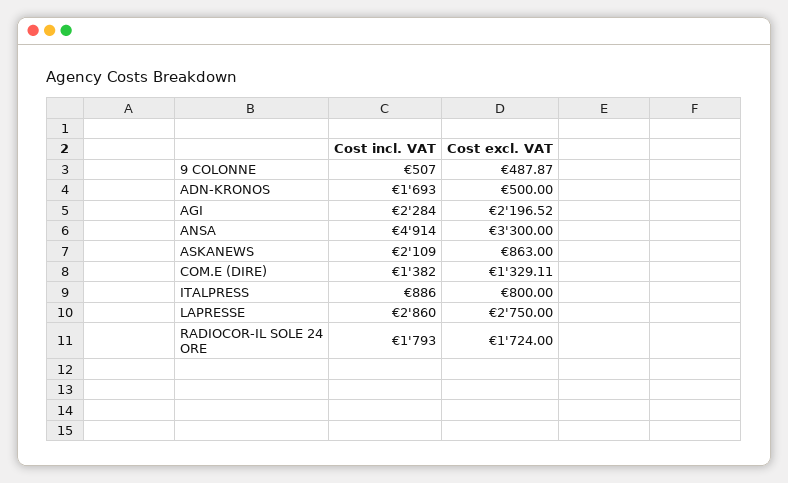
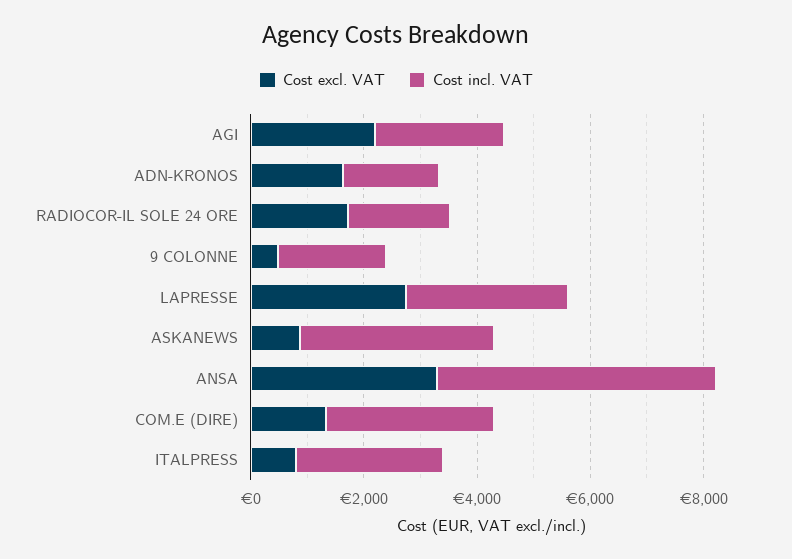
  {
    "Cost incl. VAT": {
-     "9 COLONNE": 507,
+     "9 COLONNE": 2000,
      "ADN-KRONOS": 1693,
      "AGI": 2284,
      "ANSA": 4914,
-     "ASKANEWS": 2109,
+     "ASKANEWS": 3500,
-     "COM.E (DIRE)": 1382,
+     "COM.E (DIRE)": 3000,
-     "ITALPRESS": 886,
+     "ITALPRESS": 2500,
      "LAPRESSE": 2860,
      "RADIOCOR-IL SOLE 24 ORE": 1793
    },
    "Cost excl. VAT": {
      "9 COLONNE": 487.87,
-     "ADN-KRONOS": 500,
+     "ADN-KRONOS": 1500,
      "AGI": 2196.52,
      "ANSA": 3300,
      "ASKANEWS": 863,
      "COM.E (DIRE)": 1329.11,
      "ITALPRESS": 800,
      "LAPRESSE": 2750,
      "RADIOCOR-IL SOLE 24 ORE": 1724
    }
  }

